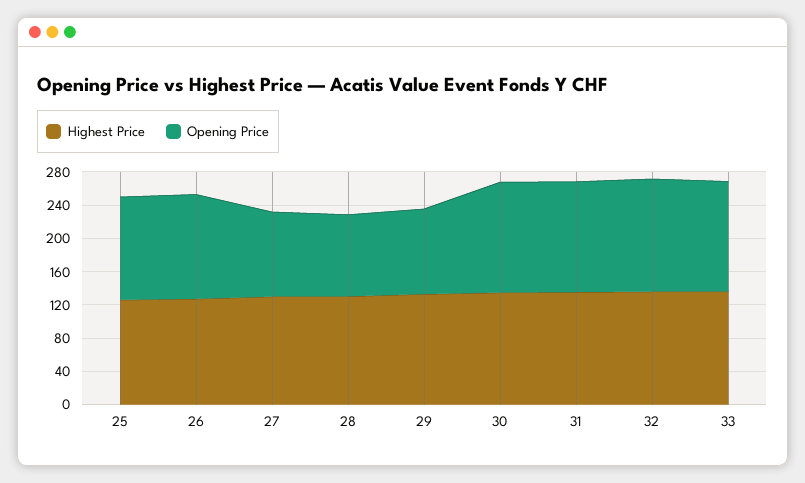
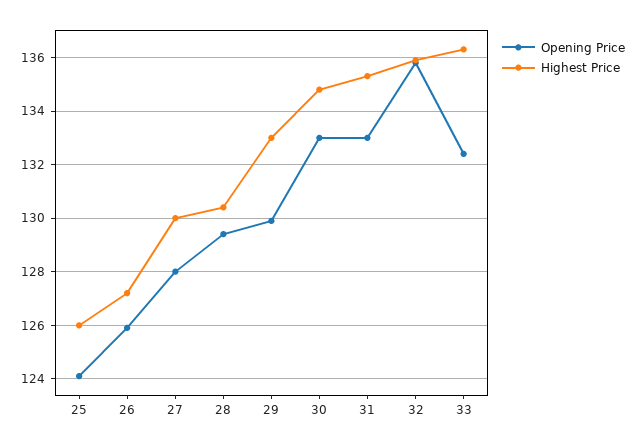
  {
    "Highest Price": {
      "25": 126,
      "26": 127,
      "27": 130,
      "28": 130.5,
      "29": 133,
      "30": 135,
      "31": 135.5,
      "32": 136,
      "33": 136.5
    },
    "Opening Price": {
      "25": 124,
      "26": 126,
-     "27": 100,
+     "27": 128,
-     "28": 100,
+     "28": 129.5,
-     "29": 100,
+     "29": 130,
      "30": 133,
      "31": 133,
      "32": 136,
      "33": 132.5
    }
  }

